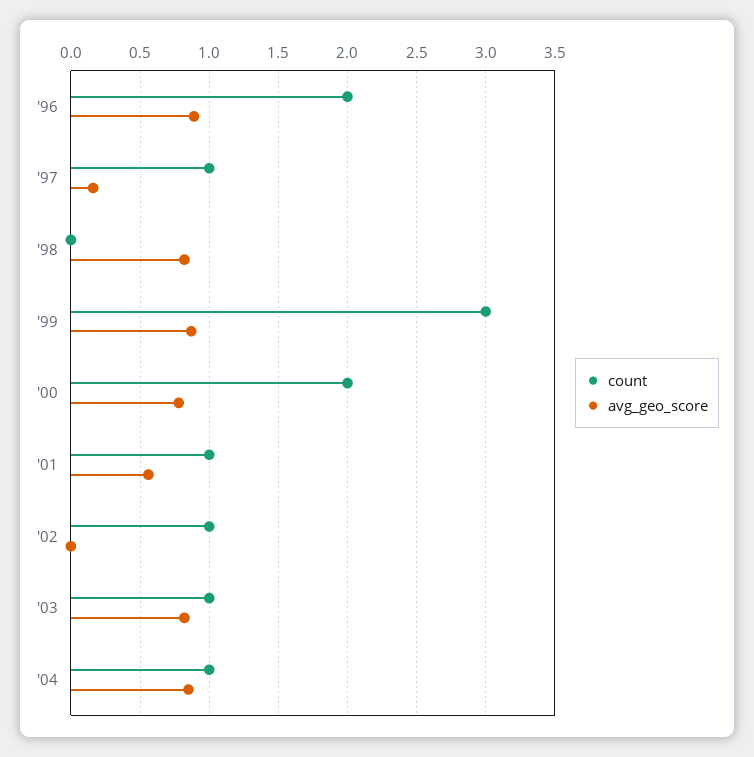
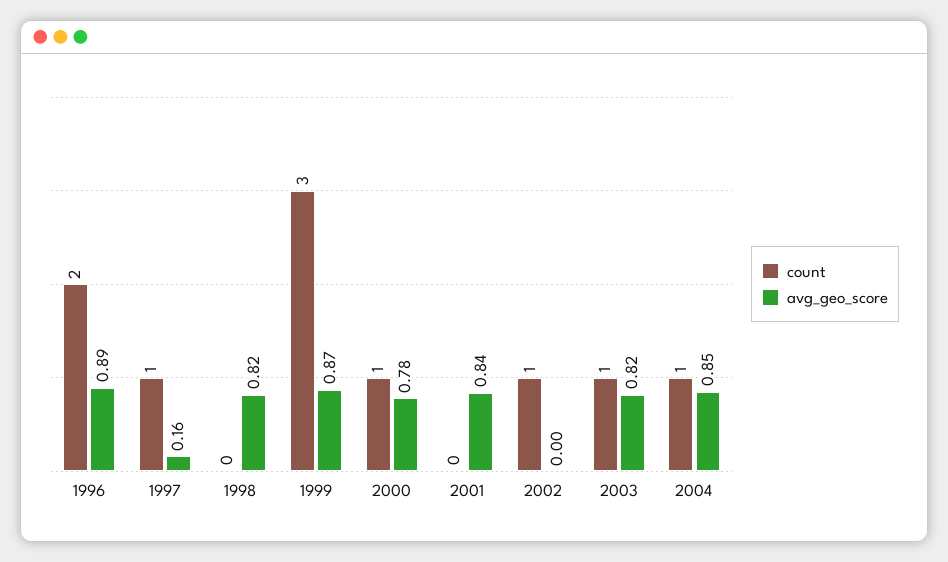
  {
    "count": {
      "'96": 2,
      "'97": 1,
      "'98": 0,
      "'99": 3,
-     "'00": 2,
+     "'00": 1,
-     "'01": 1,
+     "'01": 0,
      "'02": 1,
      "'03": 1,
      "'04": 1
    },
    "avg_geo_score": {
      "'96": 0.89,
      "'97": 0.16,
      "'98": 0.82,
      "'99": 0.87,
      "'00": 0.78,
-     "'01": 0.55,
+     "'01": 0.84,
      "'02": 0,
      "'03": 0.82,
      "'04": 0.85
    }
  }

